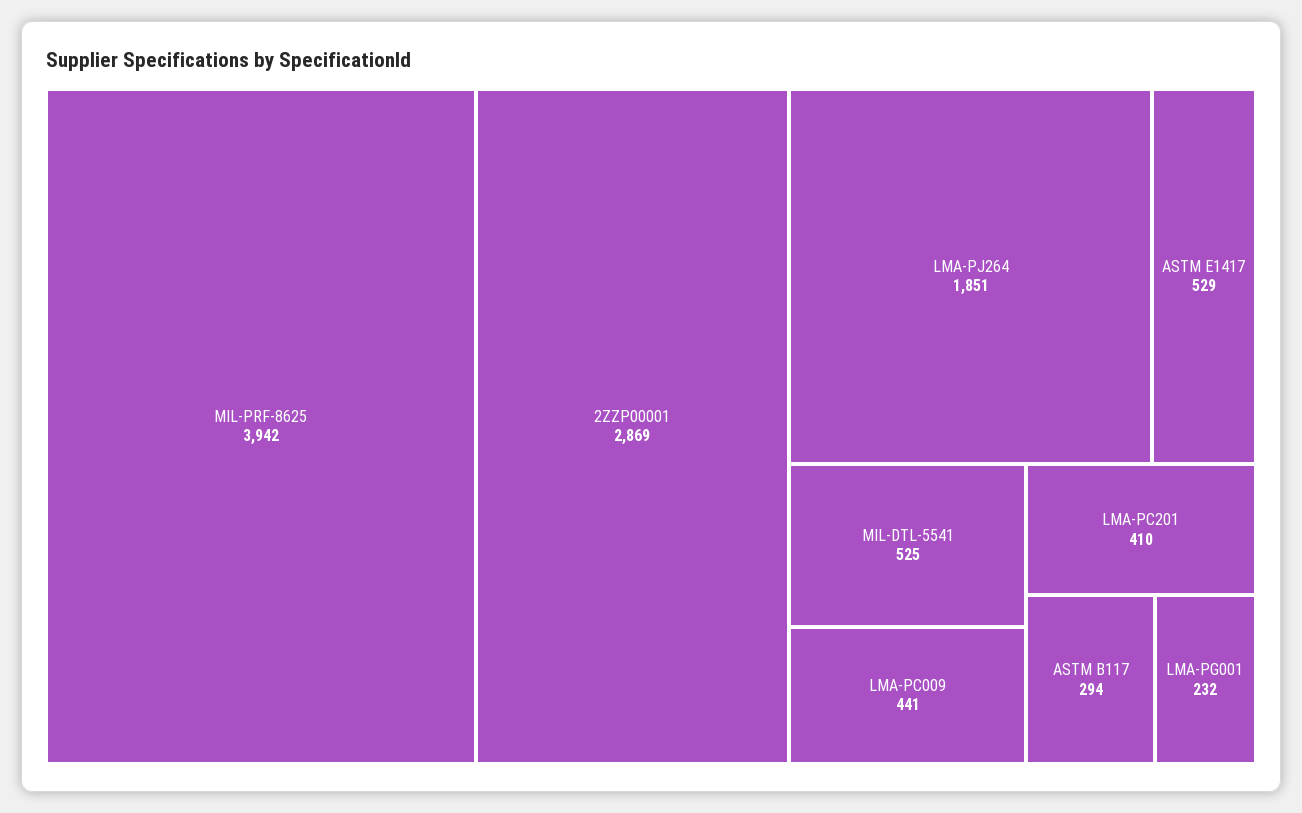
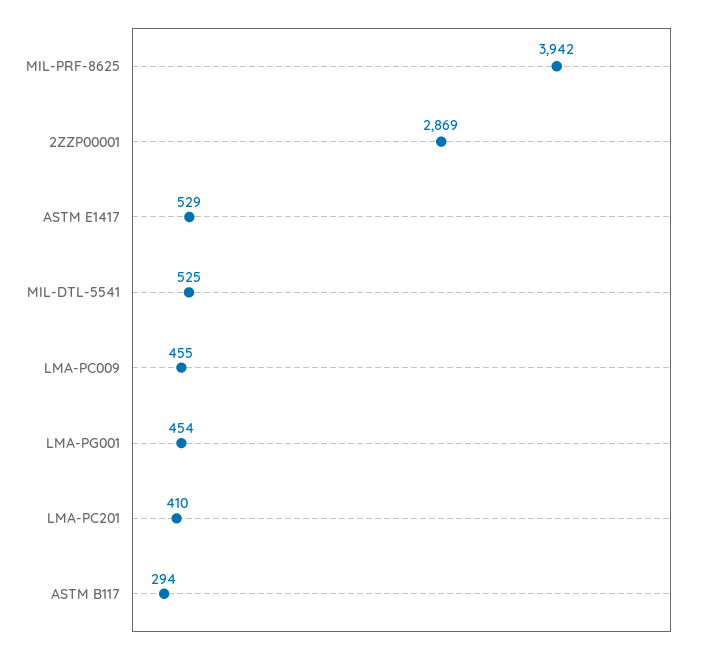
  {
    "MIL-PRF-8625": 3942,
    "2ZZP00001": 2869,
-   "LMA-PJ264": 1851,
    "ASTM E1417": 529,
    "MIL-DTL-5541": 525,
-   "LMA-PC009": 441,
+   "LMA-PC009": 455,
    "LMA-PC201": 410,
    "ASTM B117": 294,
-   "LMA-PG001": 232
+   "LMA-PG001": 454
  }

